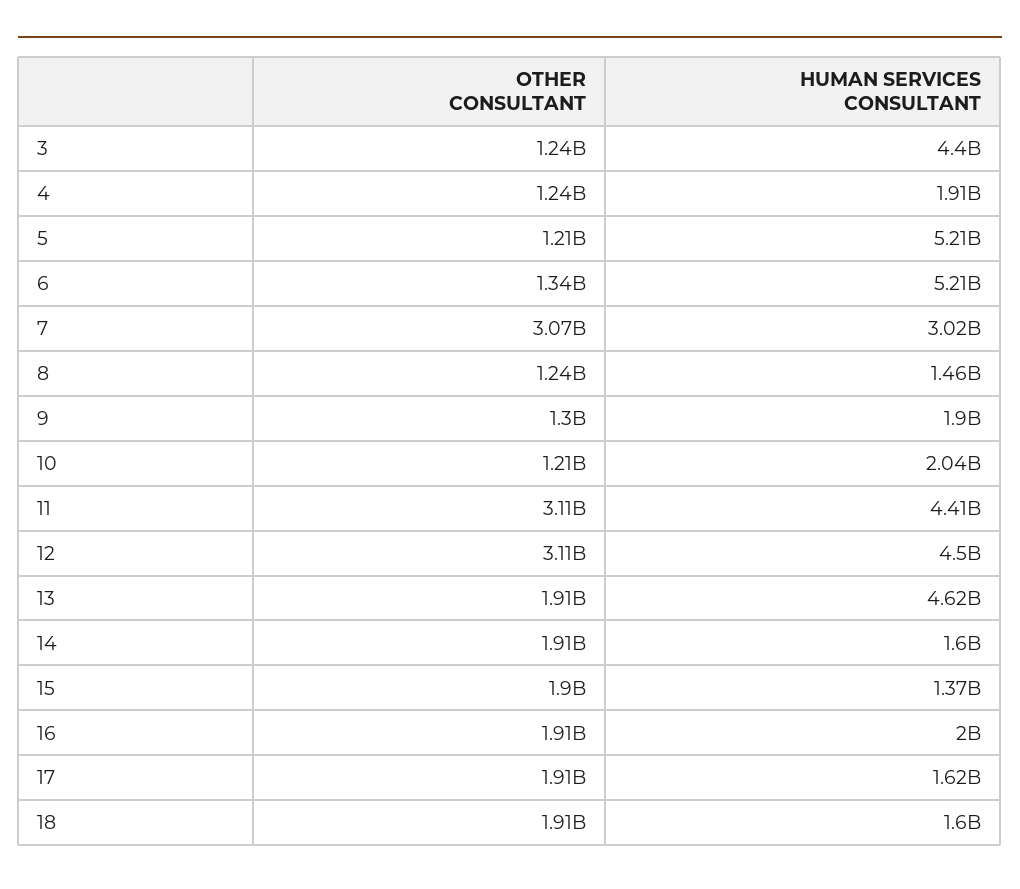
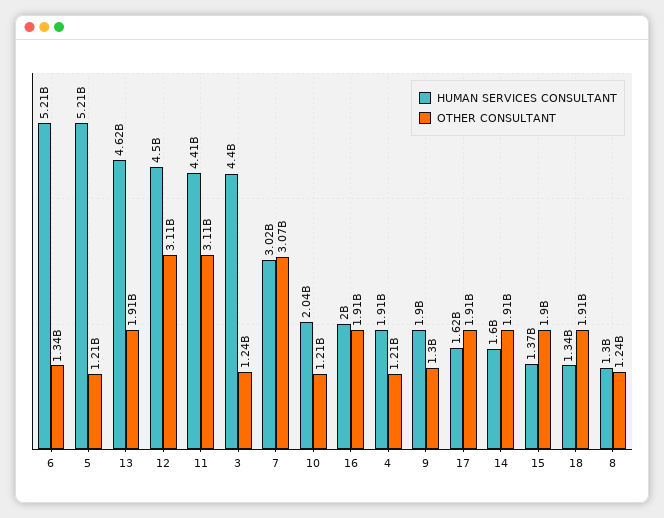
  {
    "OTHER CONSULTANT": {
      "3": 1240000000,
-     "4": 1240000000,
+     "4": 1210000000,
      "5": 1210000000,
      "6": 1340000000,
      "7": 3070000000,
      "8": 1240000000,
      "9": 1300000000,
      "10": 1210000000,
      "11": 3110000000,
      "12": 3110000000,
      "13": 1910000000,
      "14": 1910000000,
      "15": 1900000000,
      "16": 1910000000,
      "17": 1910000000,
      "18": 1910000000
    },
    "HUMAN SERVICES CONSULTANT": {
      "3": 4400000000,
      "4": 1910000000,
      "5": 5210000000,
      "6": 5210000000,
      "7": 3020000000,
-     "8": 1460000000,
+     "8": 1300000000,
      "9": 1900000000,
      "10": 2040000000,
      "11": 4410000000,
      "12": 4500000000,
      "13": 4620000000,
      "14": 1600000000,
      "15": 1370000000,
      "16": 2000000000,
      "17": 1620000000,
-     "18": 1600000000
+     "18": 1340000000
    }
  }

